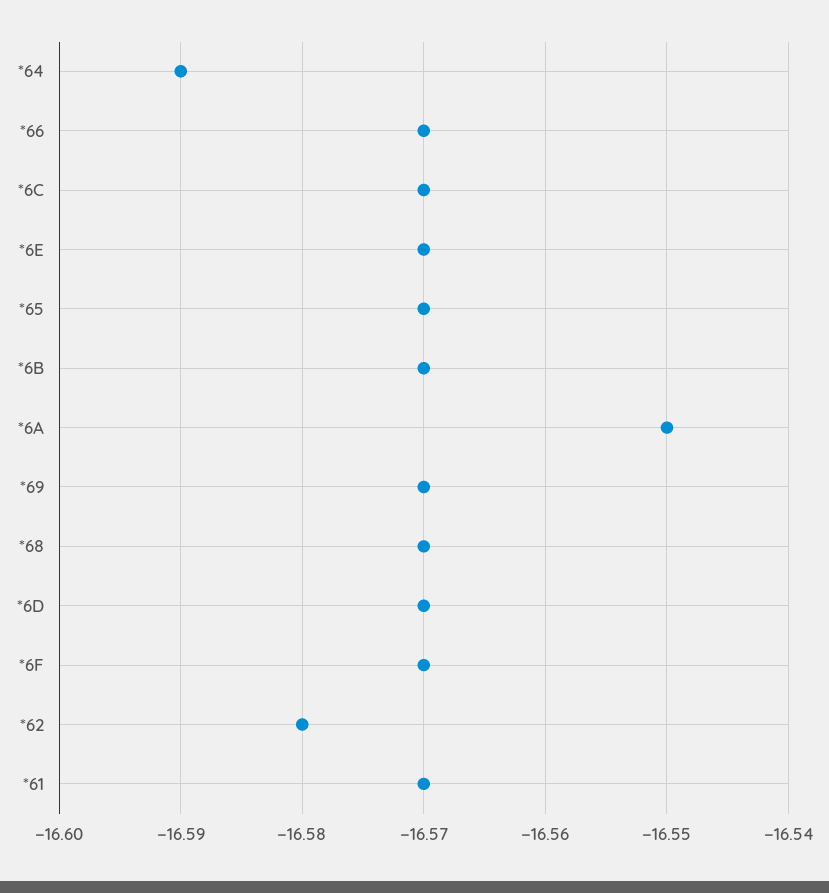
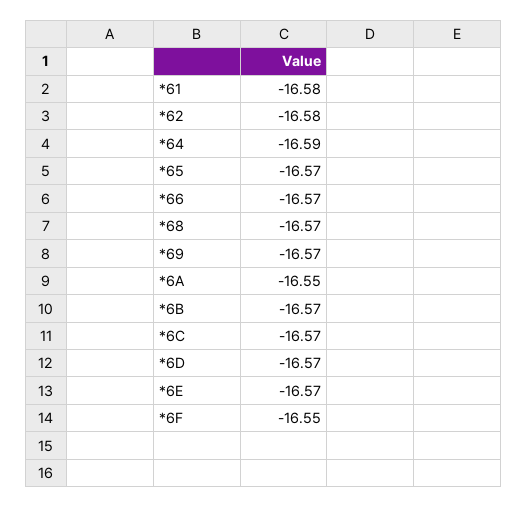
  {
    "*64": -16.59,
    "*66": -16.57,
    "*6C": -16.57,
    "*6E": -16.57,
    "*65": -16.57,
    "*6B": -16.57,
    "*6A": -16.55,
    "*69": -16.57,
    "*68": -16.57,
    "*6D": -16.57,
-   "*6F": -16.57,
+   "*6F": -16.55,
    "*62": -16.58,
-   "*61": -16.57
+   "*61": -16.58
  }

